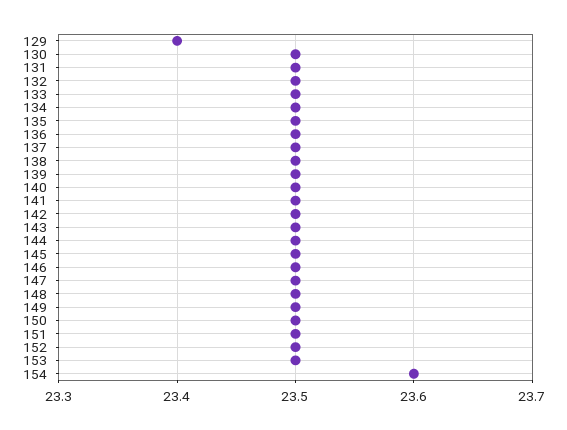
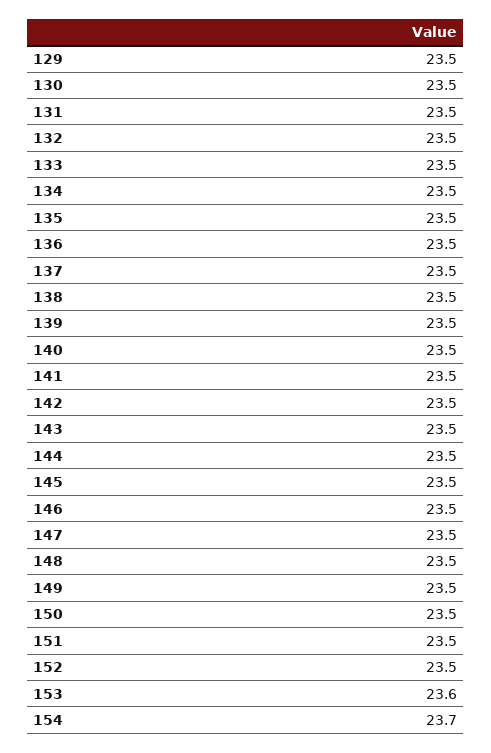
  {
-   "129": 23.4,
+   "129": 23.5,
    "130": 23.5,
    "131": 23.5,
    "132": 23.5,
    "133": 23.5,
    "134": 23.5,
    "135": 23.5,
    "136": 23.5,
    "137": 23.5,
    "138": 23.5,
    "139": 23.5,
    "140": 23.5,
    "141": 23.5,
    "142": 23.5,
    "143": 23.5,
    "144": 23.5,
    "145": 23.5,
    "146": 23.5,
    "147": 23.5,
    "148": 23.5,
    "149": 23.5,
    "150": 23.5,
    "151": 23.5,
    "152": 23.5,
-   "153": 23.5,
+   "153": 23.6,
-   "154": 23.6
+   "154": 23.7
  }

